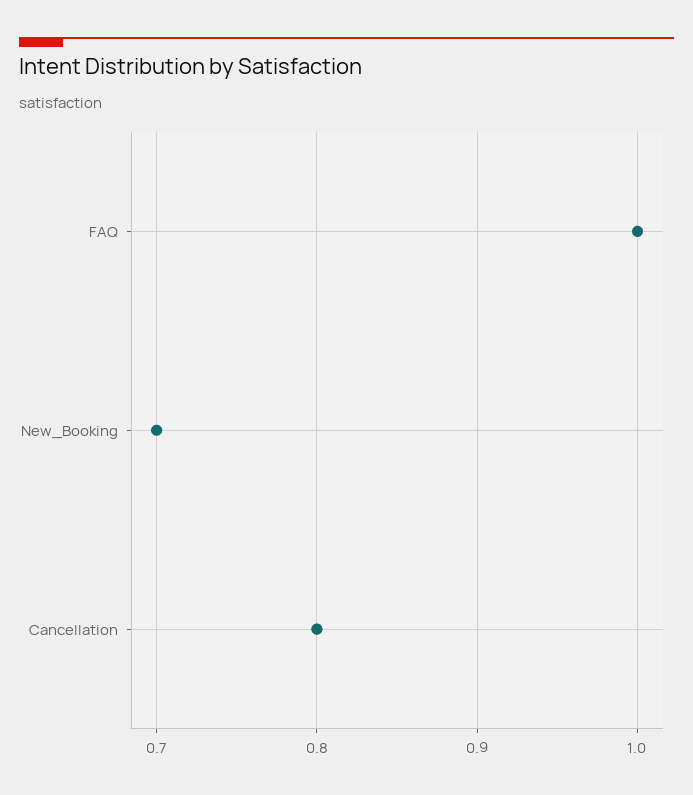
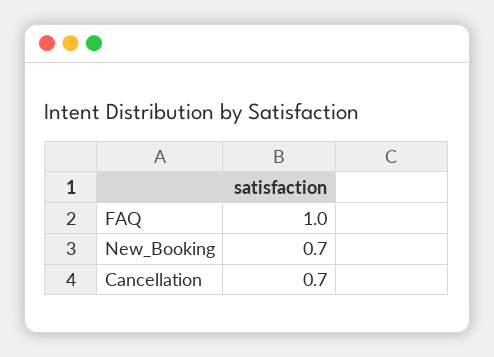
  {
    "FAQ": 1,
    "New_Booking": 0.7,
-   "Cancellation": 0.8
+   "Cancellation": 0.7
  }

